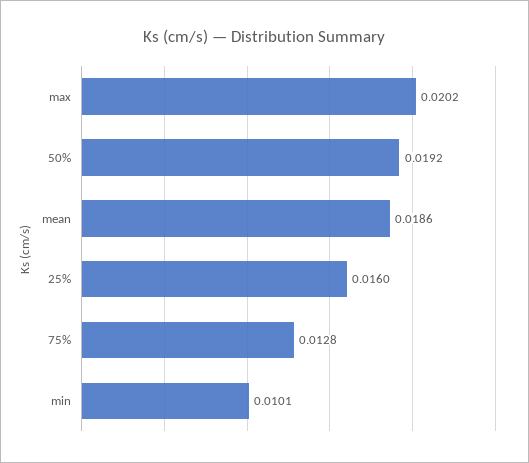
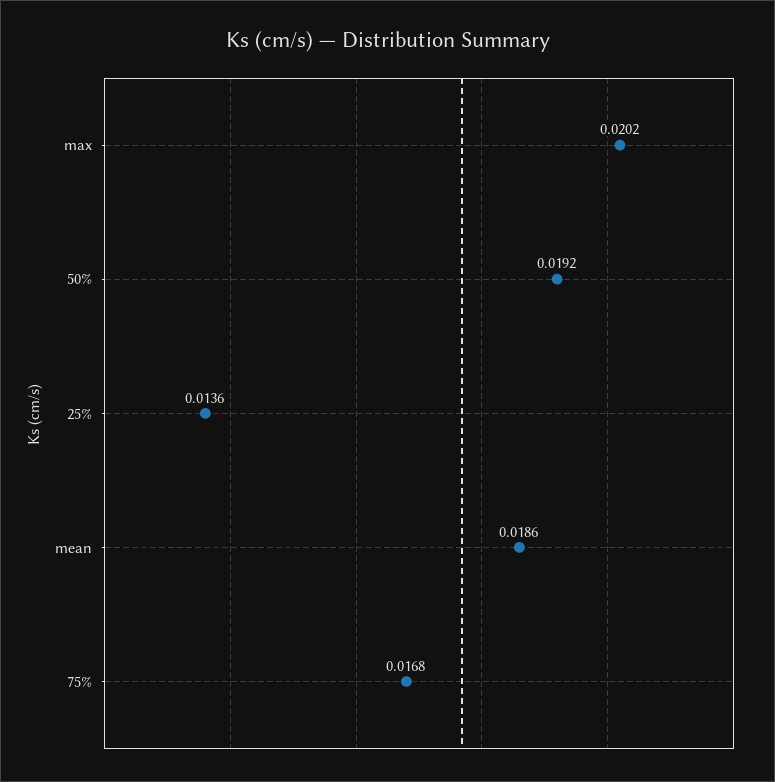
  {
    "max": 0.0202,
    "50%": 0.0192,
    "mean": 0.0186,
-   "25%": 0.016,
+   "25%": 0.0136,
-   "75%": 0.0128,
+   "75%": 0.0168
-   "min": 0.0101
  }

